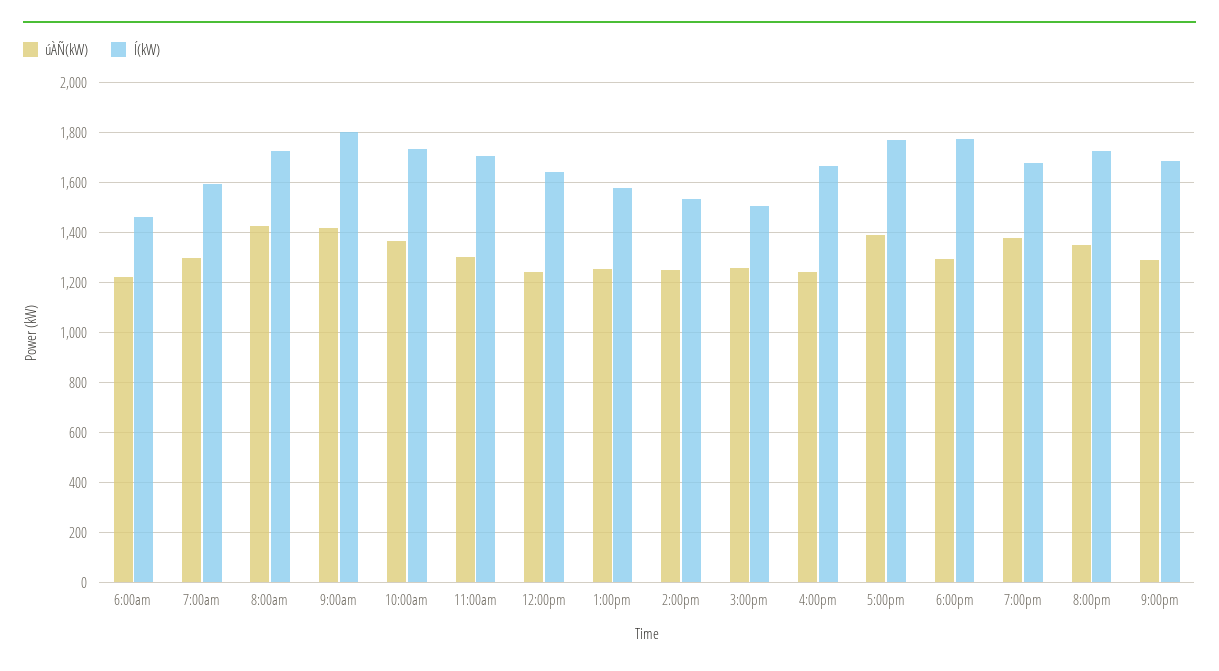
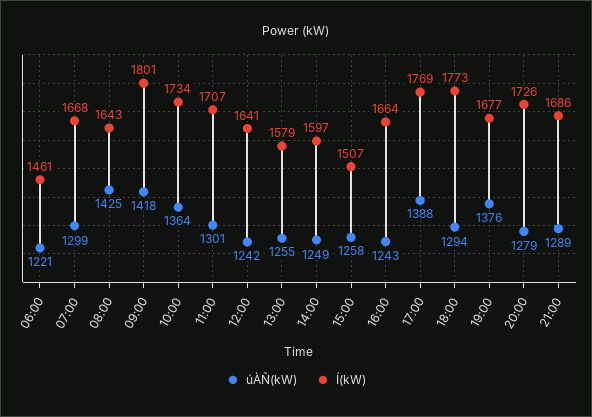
  {
    "úÀÑ(kW)": {
      "6:00am": 1221,
      "7:00am": 1299,
      "8:00am": 1425,
      "9:00am": 1418,
      "10:00am": 1364,
      "11:00am": 1301,
      "12:00pm": 1242,
      "1:00pm": 1255,
      "2:00pm": 1249,
      "3:00pm": 1258,
      "4:00pm": 1243,
      "5:00pm": 1388,
      "6:00pm": 1294,
      "7:00pm": 1376,
-     "8:00pm": 1350,
+     "8:00pm": 1279,
      "9:00pm": 1289
    },
    "Í(kW)": {
      "6:00am": 1461,
-     "7:00am": 1600,
+     "7:00am": 1668,
-     "8:00am": 1725,
+     "8:00am": 1643,
      "9:00am": 1801,
      "10:00am": 1734,
      "11:00am": 1707,
      "12:00pm": 1641,
      "1:00pm": 1579,
-     "2:00pm": 1525,
+     "2:00pm": 1597,
      "3:00pm": 1507,
      "4:00pm": 1664,
      "5:00pm": 1769,
      "6:00pm": 1773,
      "7:00pm": 1677,
      "8:00pm": 1726,
      "9:00pm": 1686
    }
  }

